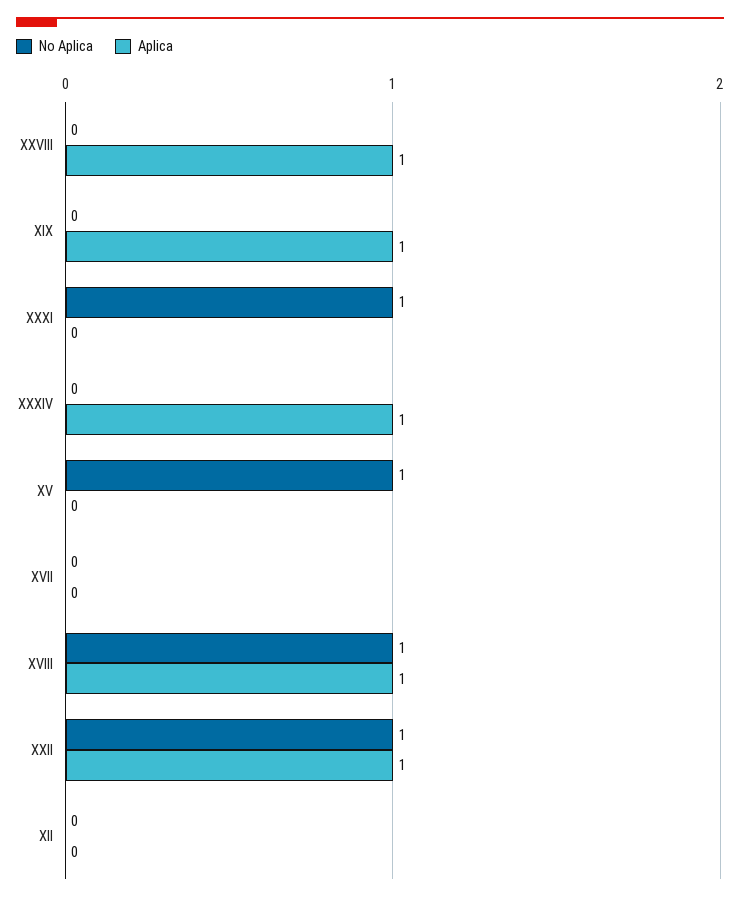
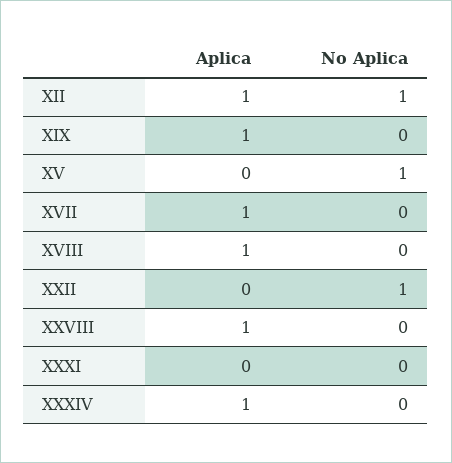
  {
    "No Aplica": {
      "XXVIII": 0,
      "XIX": 0,
-     "XXXI": 1,
+     "XXXI": 0,
      "XXXIV": 0,
      "XV": 1,
      "XVII": 0,
-     "XVIII": 1,
+     "XVIII": 0,
      "XXII": 1,
-     "XII": 0
+     "XII": 1
    },
    "Aplica": {
      "XXVIII": 1,
      "XIX": 1,
      "XXXI": 0,
      "XXXIV": 1,
      "XV": 0,
-     "XVII": 0,
+     "XVII": 1,
      "XVIII": 1,
-     "XXII": 1,
+     "XXII": 0,
-     "XII": 0
+     "XII": 1
    }
  }

